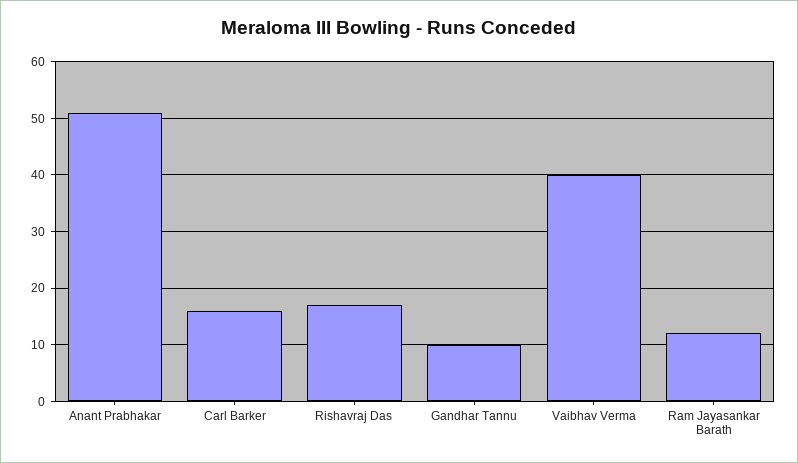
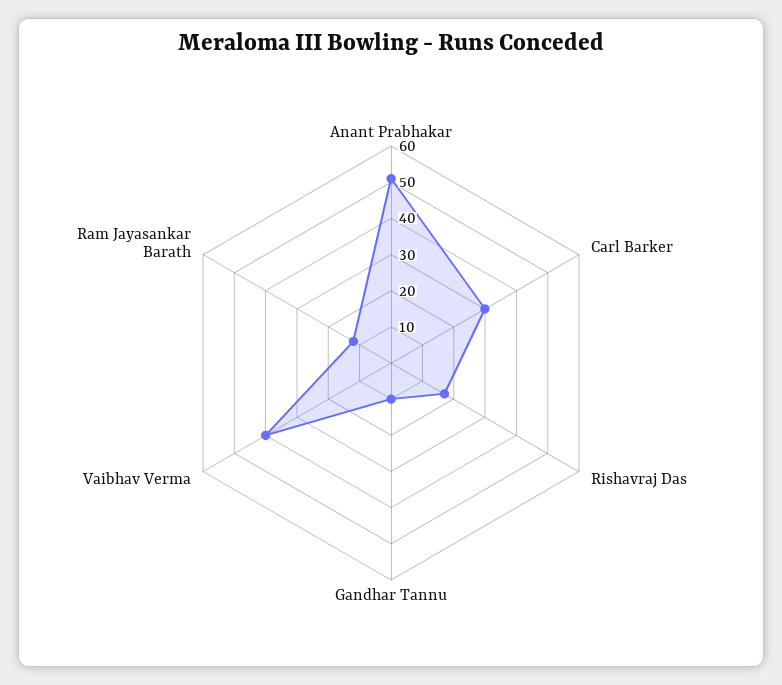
  {
    "Anant Prabhakar": 50,
-   "Carl Barker": 15,
+   "Carl Barker": 30,
    "Rishavraj Das": 15,
    "Gandhar Tannu": 10,
    "Vaibhav Verma": 40,
    "Ram Jayasankar Barath": 10
  }

